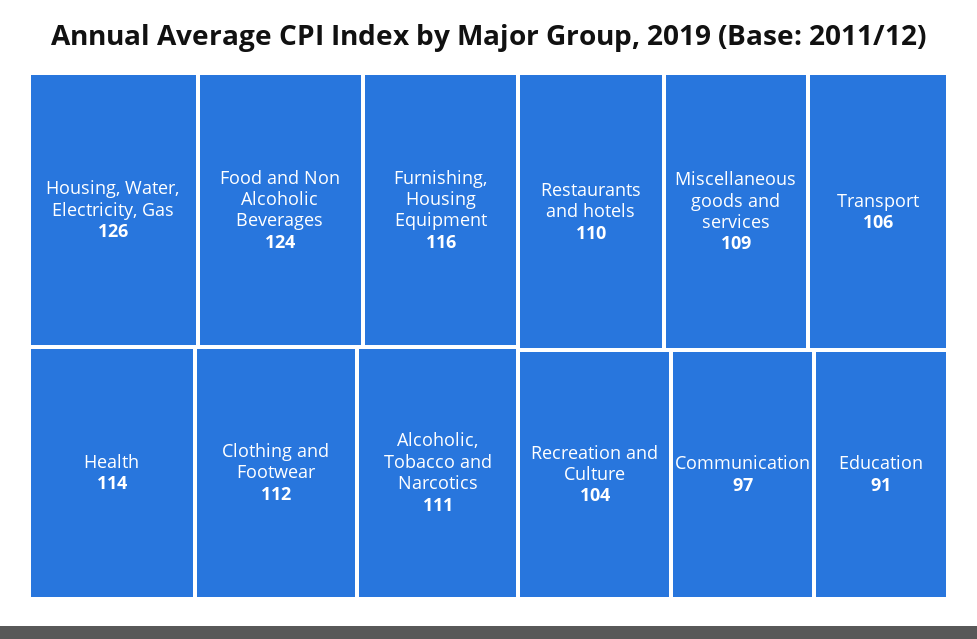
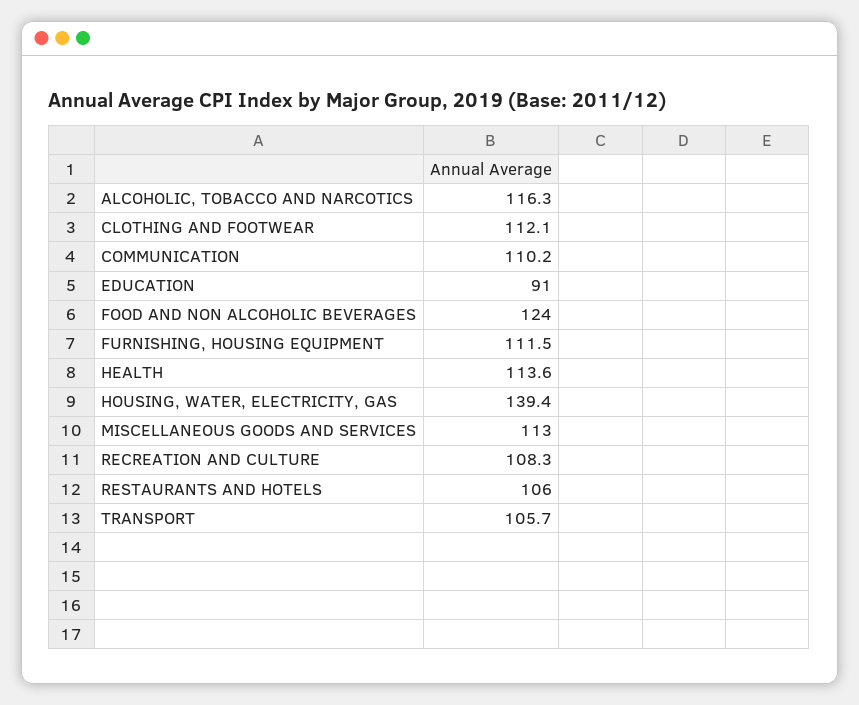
  {
-   "Housing, Water, Electricity, Gas": 126,
+   "Housing, Water, Electricity, Gas": 139.4,
    "Food and Non Alcoholic Beverages": 124,
-   "Furnishing, Housing Equipment": 116,
+   "Furnishing, Housing Equipment": 111.5,
    "Health": 113.6,
    "Clothing and Footwear": 112.1,
-   "Alcoholic, Tobacco and Narcotics": 111,
+   "Alcoholic, Tobacco and Narcotics": 116.3,
-   "Restaurants and hotels": 110,
+   "Restaurants and hotels": 106,
-   "Miscellaneous goods and services": 109,
+   "Miscellaneous goods and services": 113,
    "Transport": 105.7,
-   "Recreation and Culture": 104,
+   "Recreation and Culture": 108.3,
-   "Communication": 97,
+   "Communication": 110.2,
    "Education": 91
  }

